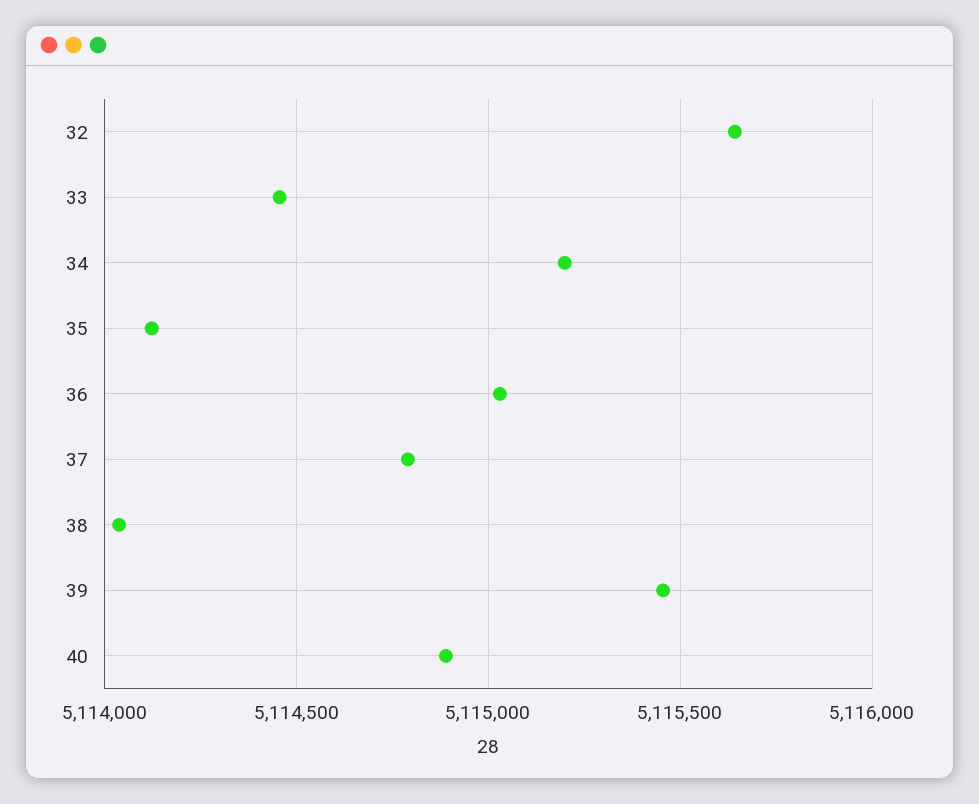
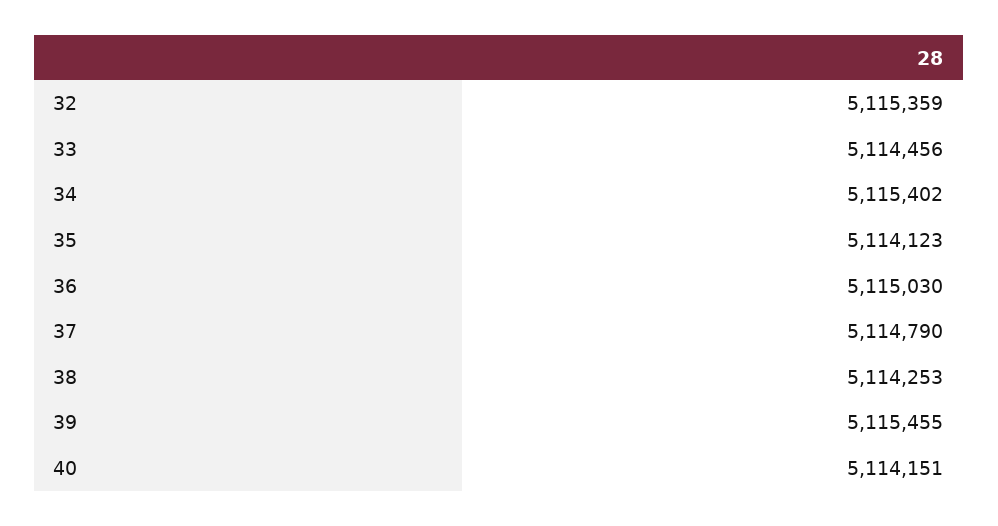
  {
-   "32": 5115650,
+   "32": 5115359,
    "33": 5114456,
-   "34": 5115200,
+   "34": 5115402,
    "35": 5114123,
    "36": 5115030,
    "37": 5114790,
-   "38": 5114050,
+   "38": 5114253,
    "39": 5115455,
-   "40": 5114900
+   "40": 5114151
  }

